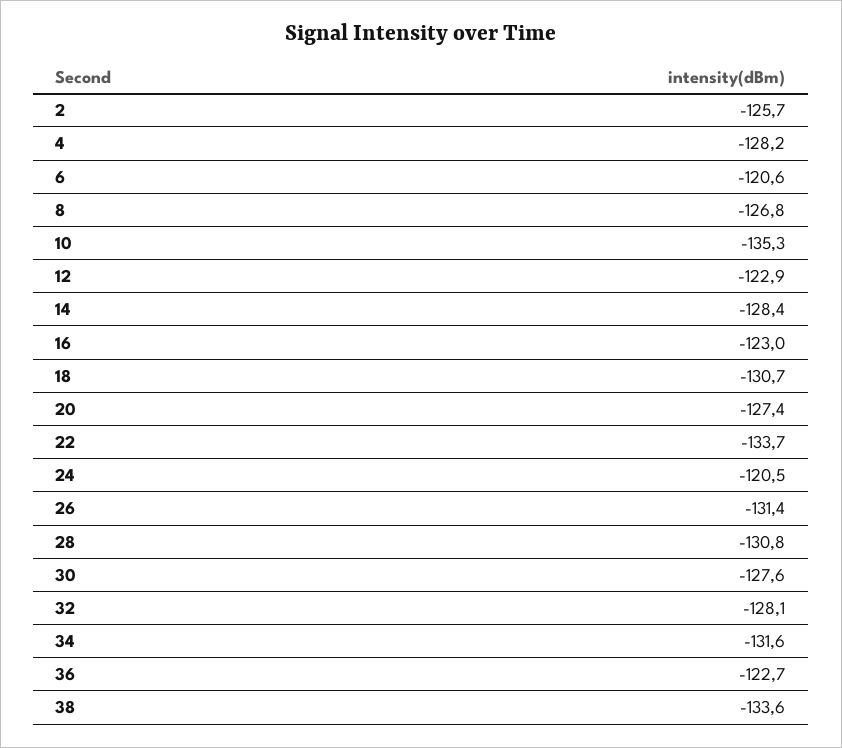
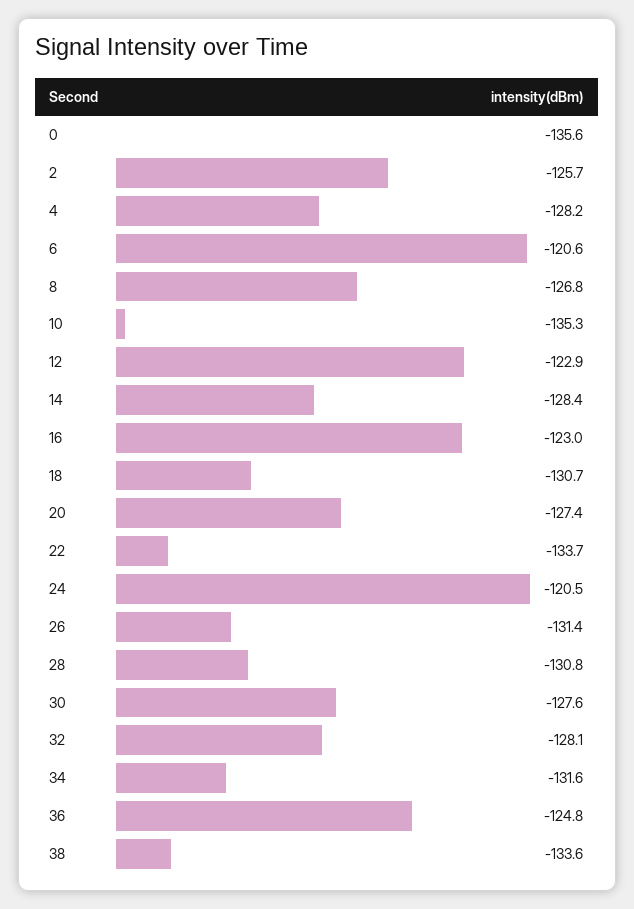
  {
    "2": -125.7,
    "4": -128.2,
    "6": -120.6,
    "8": -126.8,
    "10": -135.3,
    "12": -122.9,
    "14": -128.4,
    "16": -123,
    "18": -130.7,
    "20": -127.4,
    "22": -133.7,
    "24": -120.5,
    "26": -131.4,
    "28": -130.8,
    "30": -127.6,
    "32": -128.1,
    "34": -131.6,
-   "36": -122.7,
+   "36": -124.8,
-   "38": -133.6
+   "38": -133.6,
+   "0": -135.6
  }

